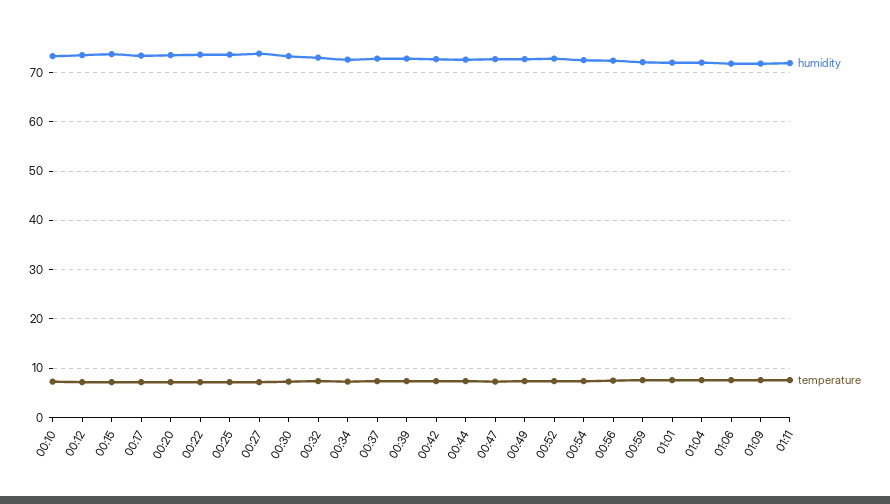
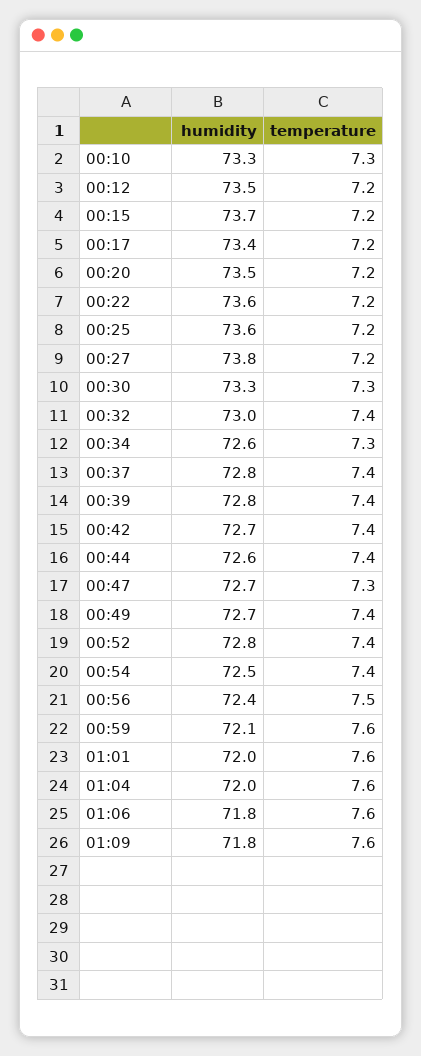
  {
    "humidity": {
      "00:10": 73.3,
      "00:12": 73.5,
      "00:15": 73.7,
      "00:17": 73.4,
      "00:20": 73.5,
      "00:22": 73.6,
      "00:25": 73.6,
      "00:27": 73.8,
      "00:30": 73.3,
      "00:32": 73,
      "00:34": 72.6,
      "00:37": 72.8,
      "00:39": 72.8,
      "00:42": 72.7,
      "00:44": 72.6,
      "00:47": 72.7,
      "00:49": 72.7,
      "00:52": 72.8,
      "00:54": 72.5,
      "00:56": 72.4,
      "00:59": 72.1,
      "01:01": 72,
      "01:04": 72,
      "01:06": 71.8,
-     "01:09": 71.8,
+     "01:09": 71.8
-     "01:11": 72
    },
    "temperature": {
      "00:10": 7.3,
      "00:12": 7.2,
      "00:15": 7.2,
      "00:17": 7.2,
      "00:20": 7.2,
      "00:22": 7.2,
      "00:25": 7.2,
      "00:27": 7.2,
      "00:30": 7.3,
      "00:32": 7.4,
      "00:34": 7.3,
      "00:37": 7.4,
      "00:39": 7.4,
      "00:42": 7.4,
      "00:44": 7.4,
      "00:47": 7.3,
      "00:49": 7.4,
      "00:52": 7.4,
      "00:54": 7.4,
      "00:56": 7.5,
      "00:59": 7.6,
      "01:01": 7.6,
      "01:04": 7.6,
      "01:06": 7.6,
-     "01:09": 7.6,
+     "01:09": 7.6
-     "01:11": 8
    }
  }

